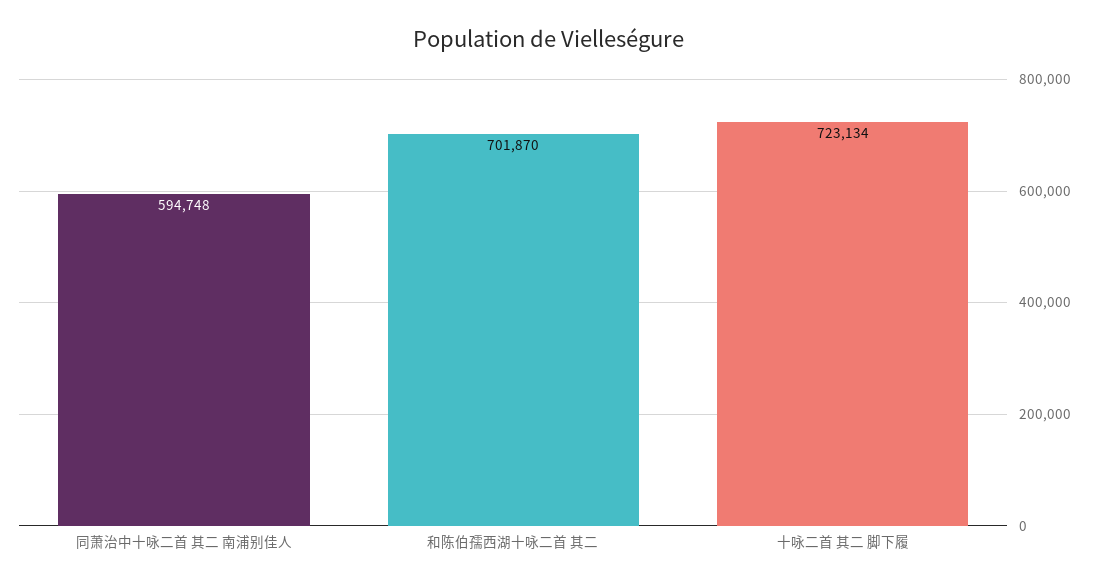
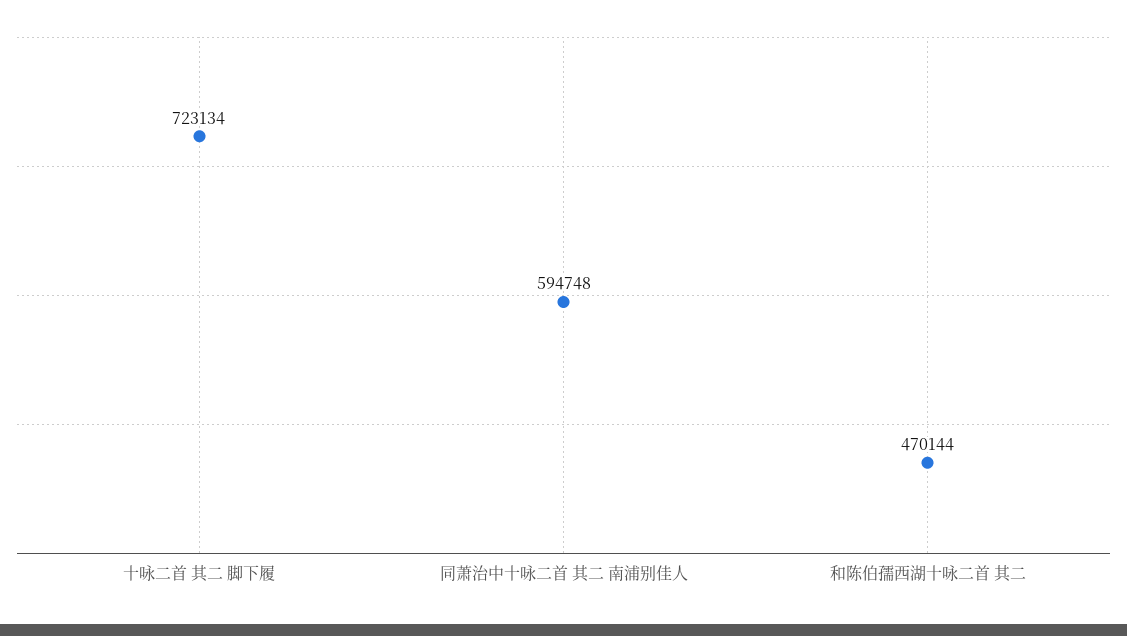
  {
    "同萧治中十咏二首 其二 南浦别佳人": 594748,
-   "和陈伯孺西湖十咏二首 其二": 701870,
+   "和陈伯孺西湖十咏二首 其二": 470144,
    "十咏二首 其二 脚下履": 723134
  }

